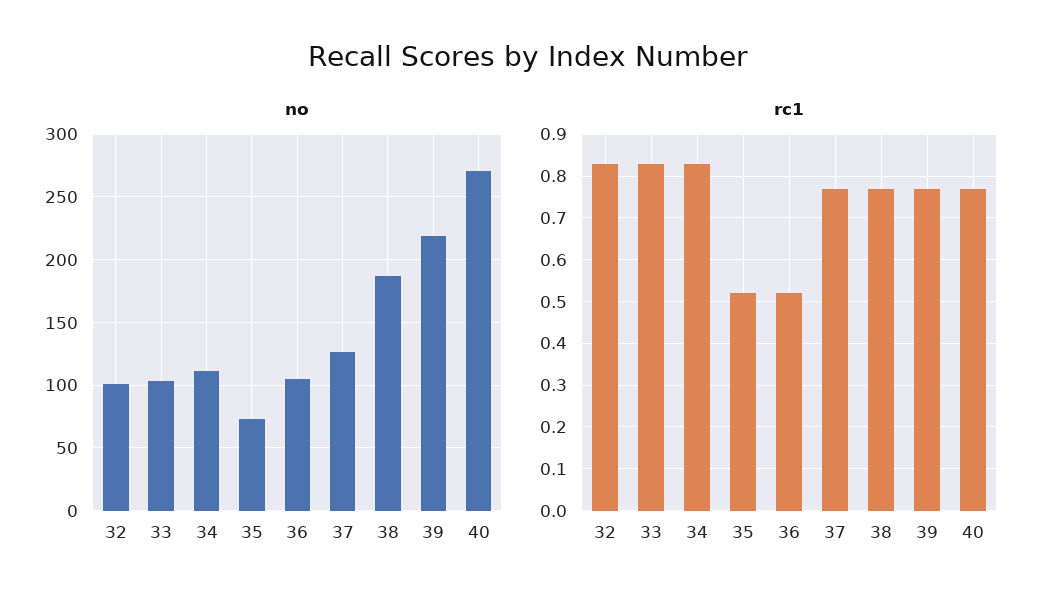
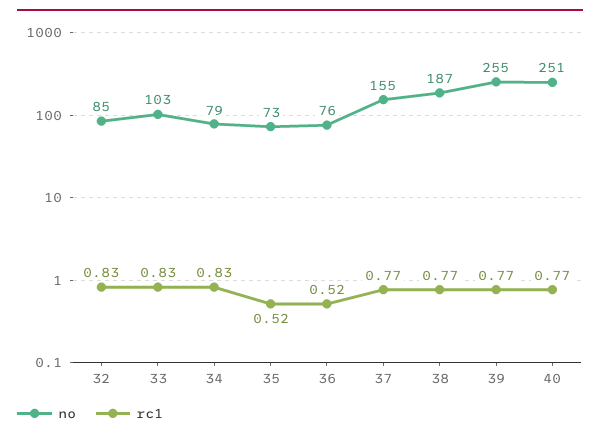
  {
    "no": {
-     "32": 100,
+     "32": 85,
      "33": 103,
-     "34": 110,
+     "34": 79,
      "35": 73,
-     "36": 105,
+     "36": 76,
-     "37": 125,
+     "37": 155,
      "38": 187,
-     "39": 220,
+     "39": 255,
-     "40": 270
+     "40": 251
    },
    "rc1": {
      "32": 0.83,
      "33": 0.83,
      "34": 0.83,
      "35": 0.52,
      "36": 0.52,
      "37": 0.77,
      "38": 0.77,
      "39": 0.77,
      "40": 0.77
    }
  }

